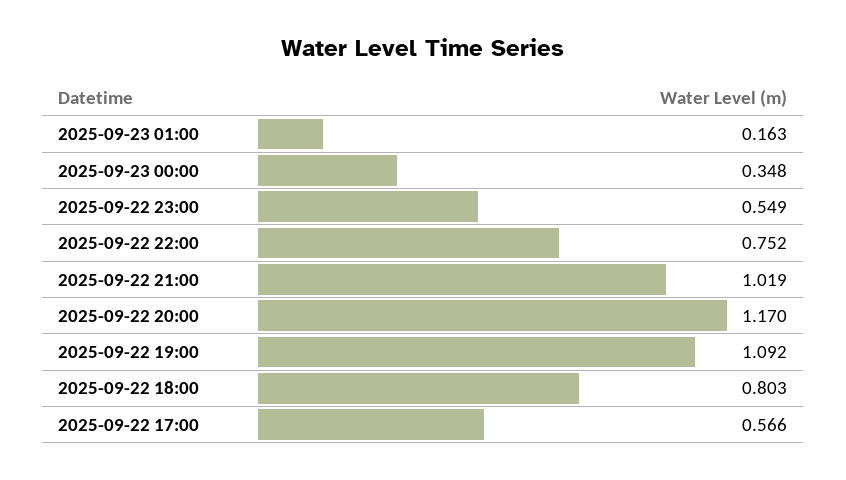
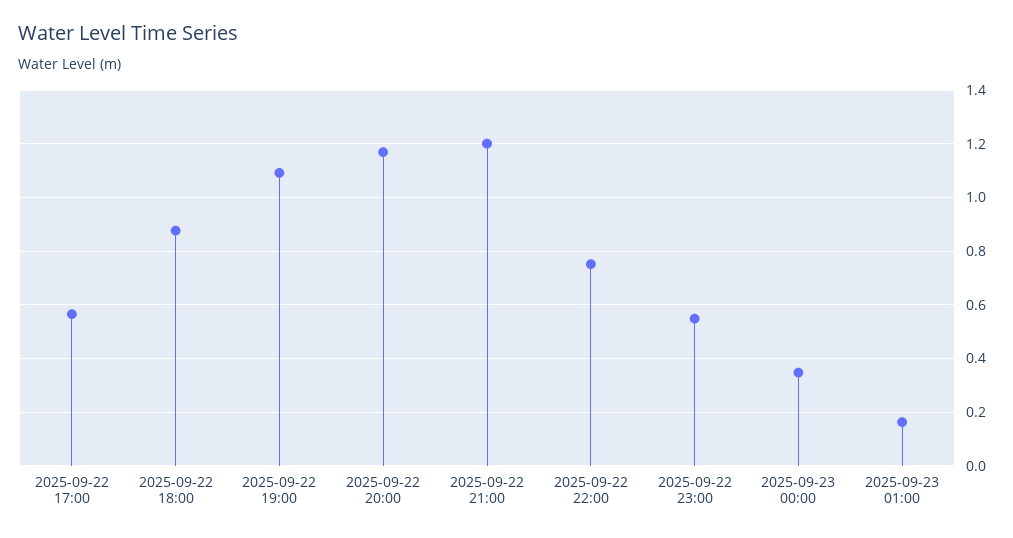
  {
    "2025-09-23 01:00": 0.163,
    "2025-09-23 00:00": 0.348,
    "2025-09-22 23:00": 0.549,
    "2025-09-22 22:00": 0.752,
-   "2025-09-22 21:00": 1.019,
+   "2025-09-22 21:00": 1.2,
    "2025-09-22 20:00": 1.17,
    "2025-09-22 19:00": 1.092,
-   "2025-09-22 18:00": 0.803,
+   "2025-09-22 18:00": 0.875,
    "2025-09-22 17:00": 0.566
  }

